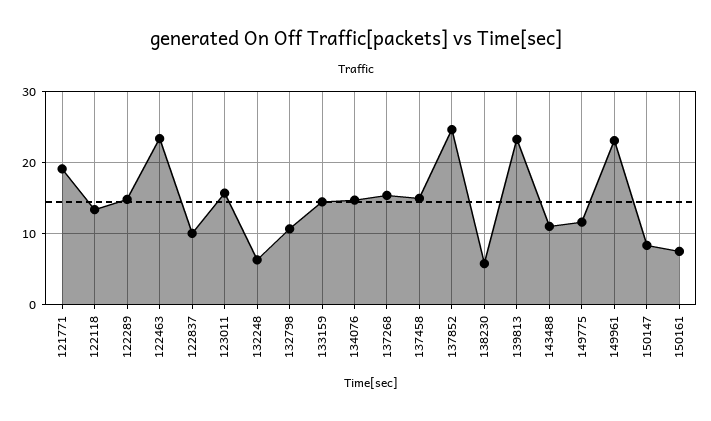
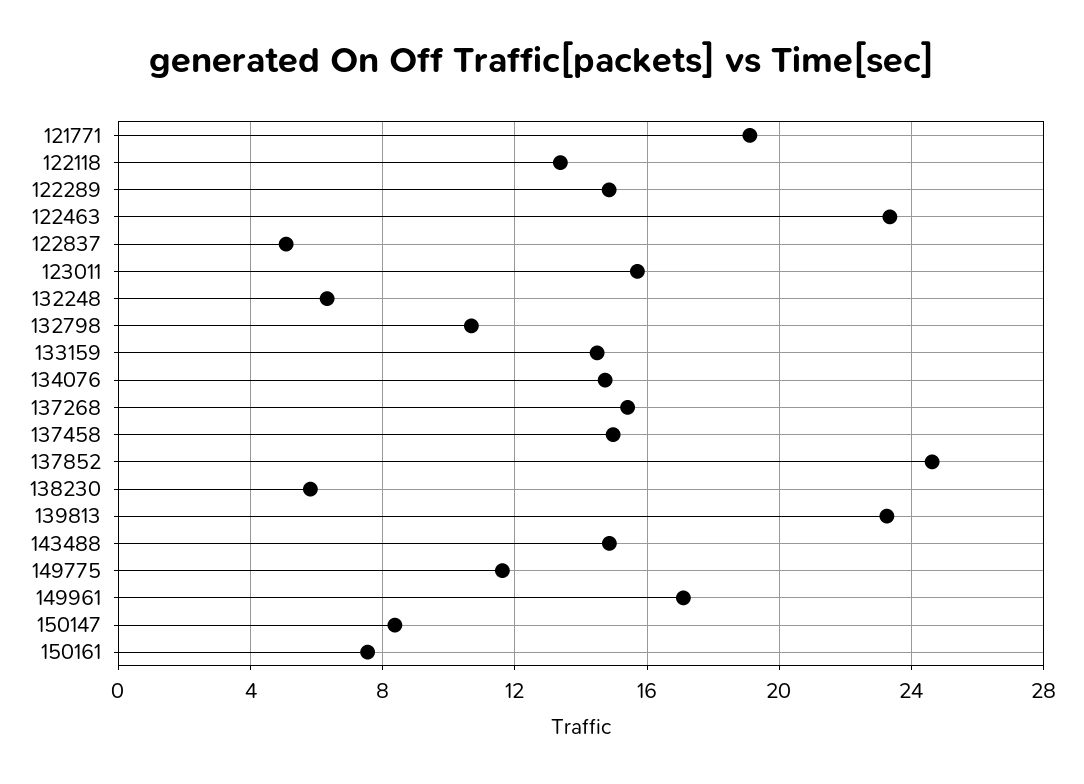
  {
    "121771": 19,
    "122118": 13.5,
    "122289": 15,
    "122463": 23.5,
-   "122837": 10,
+   "122837": 5,
    "123011": 15.5,
    "132248": 6.5,
    "132798": 10.5,
    "133159": 14.5,
    "134076": 14.5,
    "137268": 15.5,
    "137458": 15,
    "137852": 24.5,
    "138230": 6,
    "139813": 23.5,
-   "143488": 11,
+   "143488": 15,
    "149775": 11.5,
-   "149961": 23,
+   "149961": 17,
    "150147": 8.5,
    "150161": 7.5
  }

